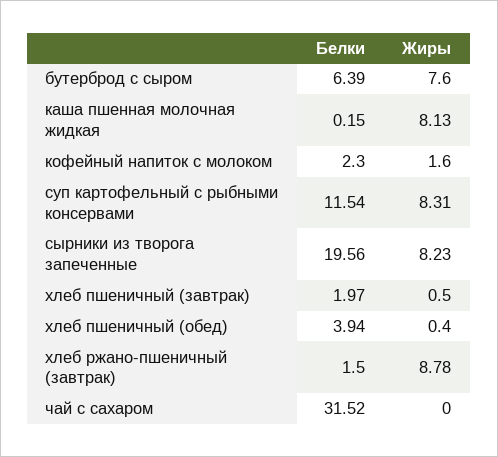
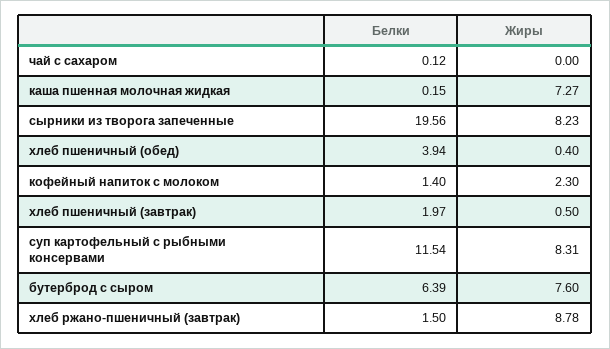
  {
    "Белки": {
      "бутерброд с сыром": 6.39,
      "каша пшенная молочная жидкая": 0.15,
-     "кофейный напиток с молоком": 2.3,
+     "кофейный напиток с молоком": 1.4,
      "суп картофельный с рыбными консервами": 11.54,
      "сырники из творога запеченные": 19.56,
      "хлеб пшеничный (завтрак)": 1.97,
      "хлеб пшеничный (обед)": 3.94,
      "хлеб ржано-пшеничный (завтрак)": 1.5,
-     "чай с сахаром": 31.52
+     "чай с сахаром": 0.12
    },
    "Жиры": {
      "бутерброд с сыром": 7.6,
-     "каша пшенная молочная жидкая": 8.13,
+     "каша пшенная молочная жидкая": 7.27,
-     "кофейный напиток с молоком": 1.6,
+     "кофейный напиток с молоком": 2.3,
      "суп картофельный с рыбными консервами": 8.31,
      "сырники из творога запеченные": 8.23,
      "хлеб пшеничный (завтрак)": 0.5,
      "хлеб пшеничный (обед)": 0.4,
      "хлеб ржано-пшеничный (завтрак)": 8.78,
      "чай с сахаром": 0
    }
  }

